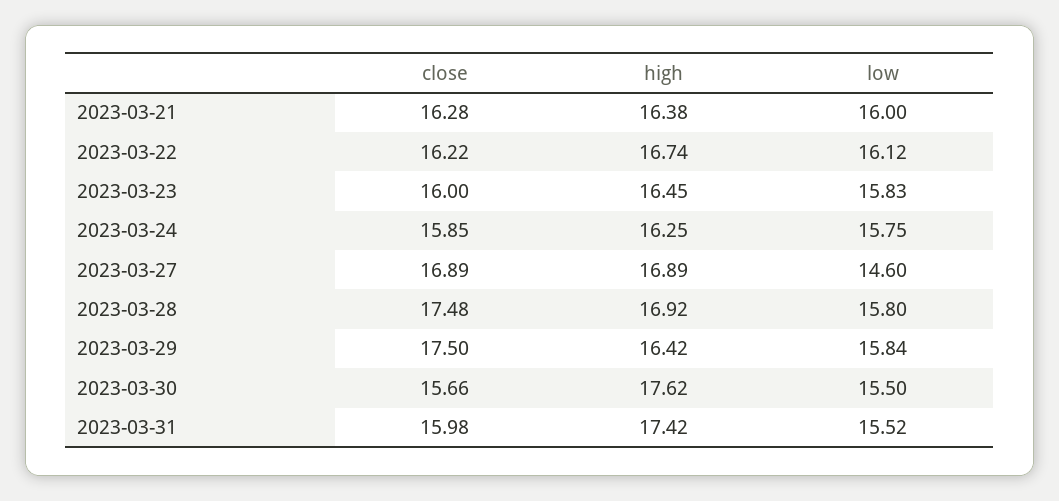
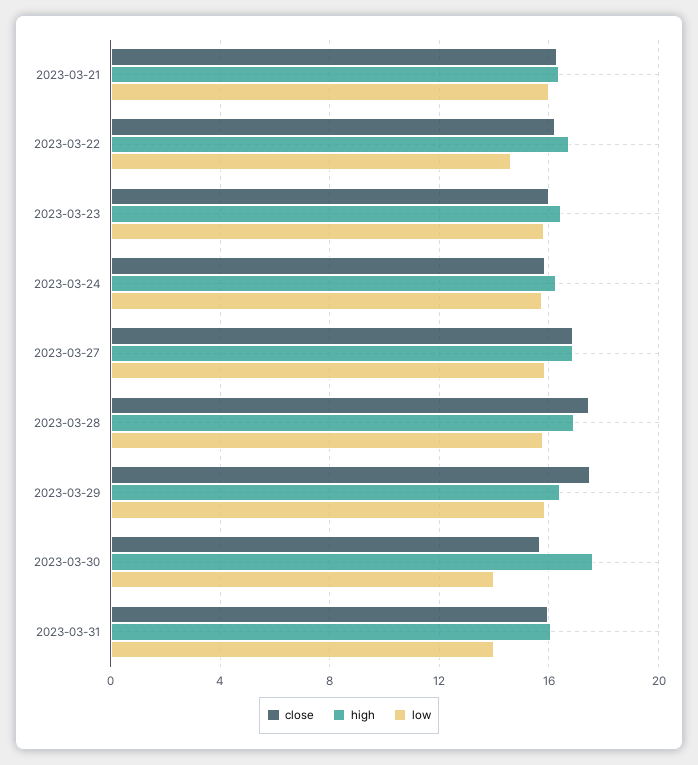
  {
    "close": {
      "2023-03-21": 16.28,
      "2023-03-22": 16.22,
      "2023-03-23": 16,
      "2023-03-24": 15.85,
      "2023-03-27": 16.89,
      "2023-03-28": 17.48,
      "2023-03-29": 17.5,
      "2023-03-30": 15.66,
      "2023-03-31": 15.98
    },
    "high": {
      "2023-03-21": 16.38,
      "2023-03-22": 16.74,
      "2023-03-23": 16.45,
      "2023-03-24": 16.25,
      "2023-03-27": 16.89,
      "2023-03-28": 16.92,
      "2023-03-29": 16.42,
      "2023-03-30": 17.62,
-     "2023-03-31": 17.42
+     "2023-03-31": 16
    },
    "low": {
      "2023-03-21": 16,
-     "2023-03-22": 16.12,
+     "2023-03-22": 14.5,
      "2023-03-23": 15.83,
      "2023-03-24": 15.75,
-     "2023-03-27": 14.6,
+     "2023-03-27": 16,
      "2023-03-28": 15.8,
      "2023-03-29": 15.84,
-     "2023-03-30": 15.5,
+     "2023-03-30": 14,
-     "2023-03-31": 15.52
+     "2023-03-31": 14
    }
  }

